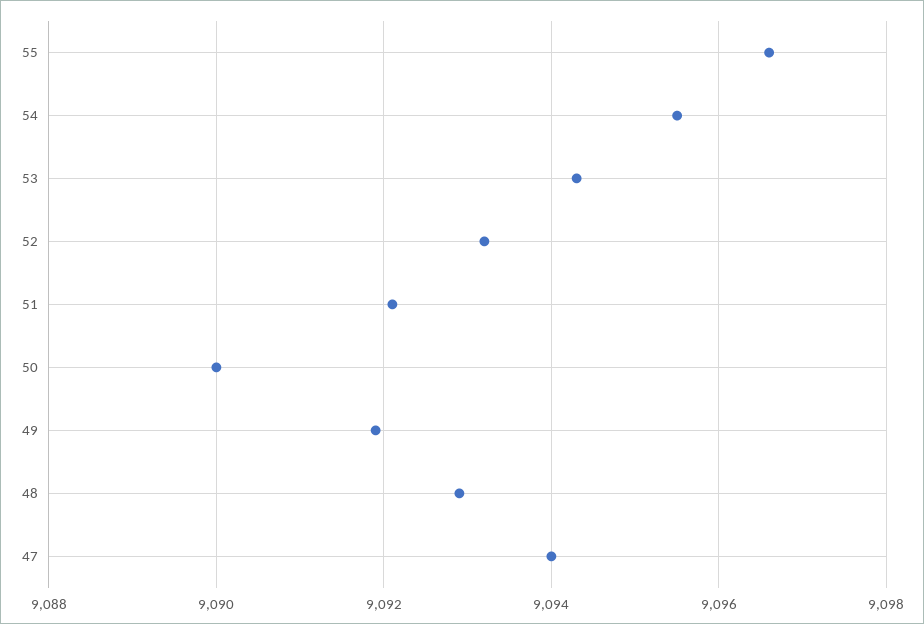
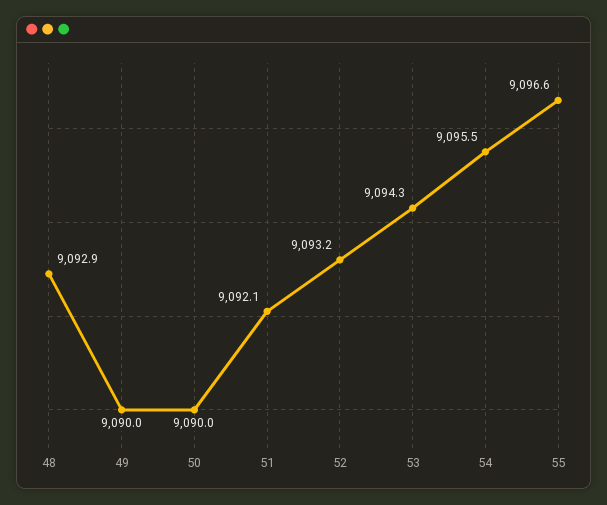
  {
    "55": 9096.6,
    "54": 9095.5,
    "53": 9094.3,
    "52": 9093.2,
    "51": 9092.1,
    "50": 9090,
-   "49": 9092,
+   "49": 9090,
-   "48": 9092.9,
+   "48": 9092.9
-   "47": 9094
  }

